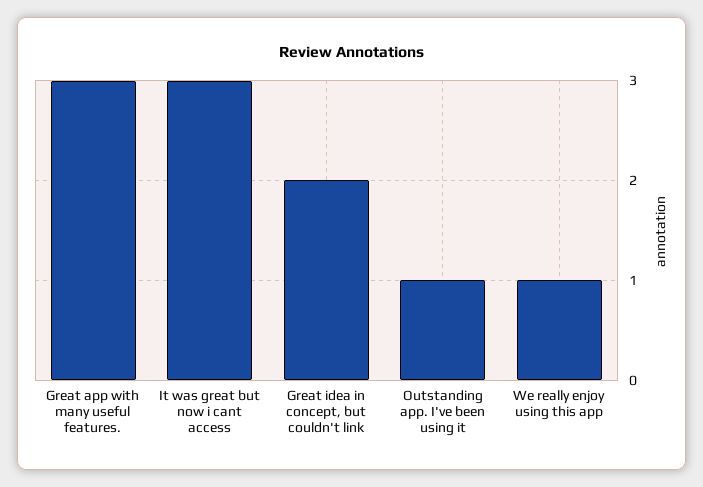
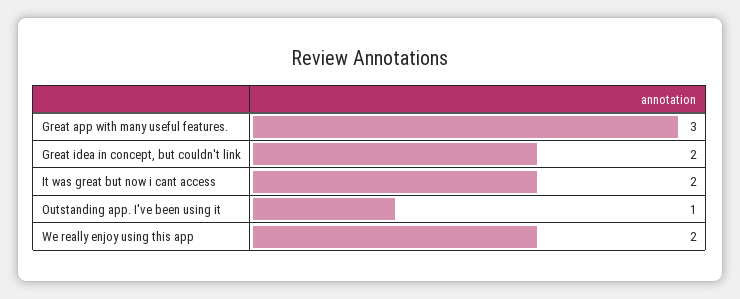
  {
    "Great app with many useful features.": 3,
-   "It was great but now i cant access": 3,
+   "It was great but now i cant access": 2,
    "Great idea in concept, but couldn't link": 2,
    "Outstanding app. I've been using it": 1,
-   "We really enjoy using this app": 1
+   "We really enjoy using this app": 2
  }

